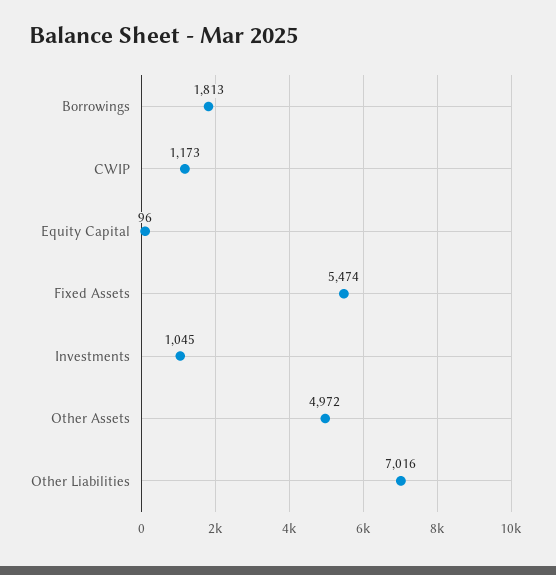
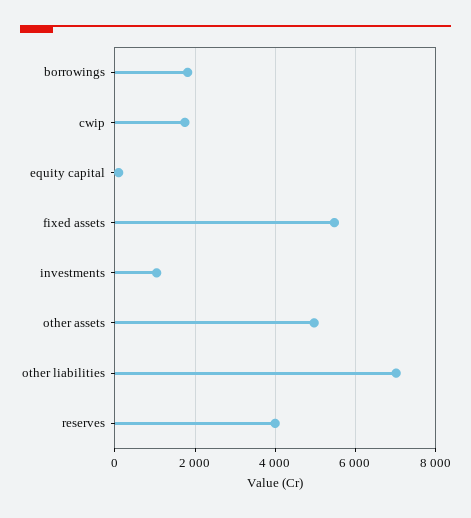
  {
    "Borrowings": 1813,
-   "CWIP": 1173,
+   "CWIP": 1800,
    "Equity Capital": 96,
    "Fixed Assets": 5474,
    "Investments": 1045,
    "Other Assets": 4972,
-   "Other Liabilities": 7016
+   "Other Liabilities": 7016,
+   "reserves": 4000
  }

